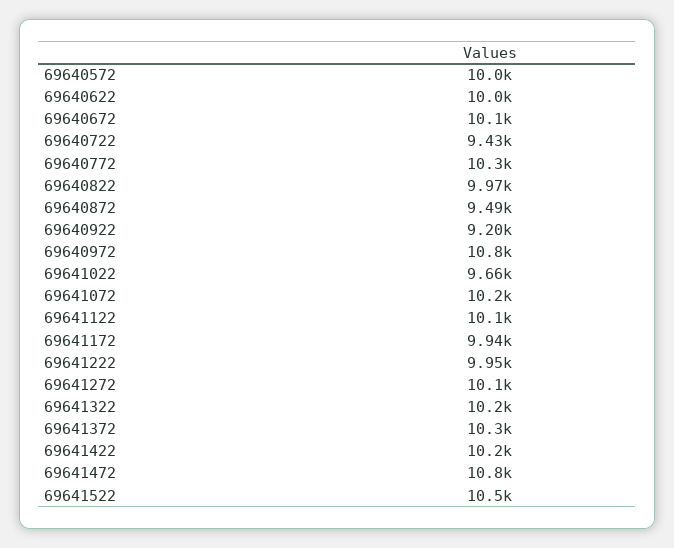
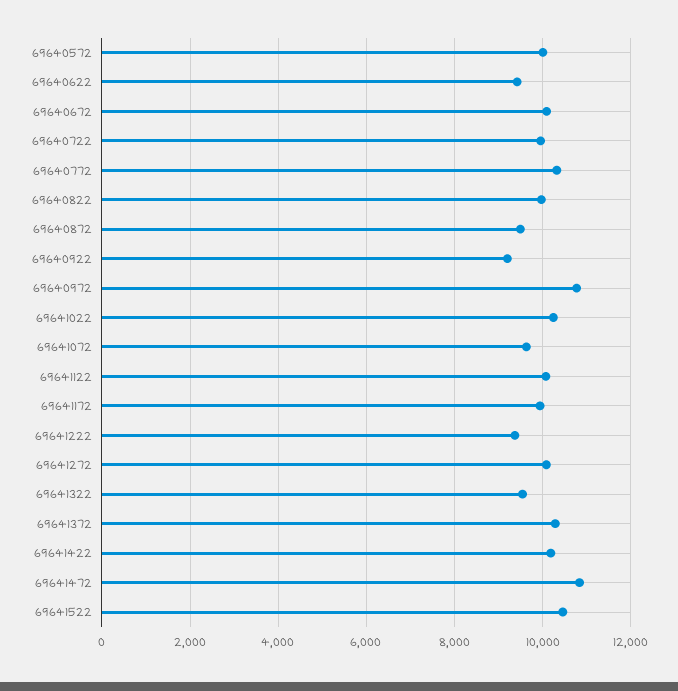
  {
    "69640572": 10000,
-   "69640622": 10000,
+   "69640622": 9400,
    "69640672": 10100,
-   "69640722": 9430,
+   "69640722": 10000,
    "69640772": 10300,
    "69640822": 9970,
    "69640872": 9490,
    "69640922": 9200,
    "69640972": 10800,
-   "69641022": 9660,
+   "69641022": 10200,
-   "69641072": 10200,
+   "69641072": 9600,
    "69641122": 10100,
    "69641172": 9940,
-   "69641222": 9950,
+   "69641222": 9400,
    "69641272": 10100,
-   "69641322": 10200,
+   "69641322": 9600,
    "69641372": 10300,
    "69641422": 10200,
    "69641472": 10800,
    "69641522": 10500
  }

